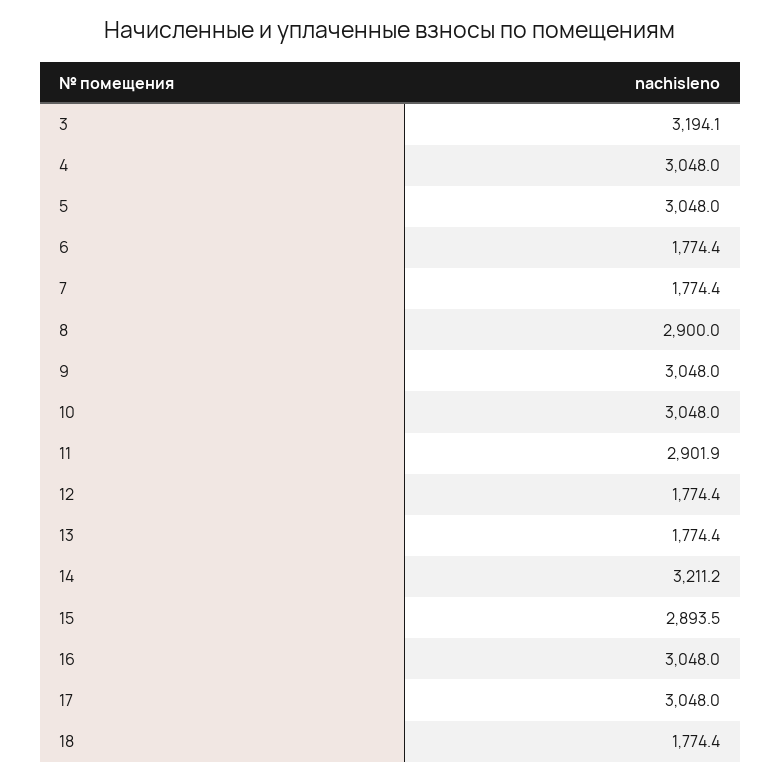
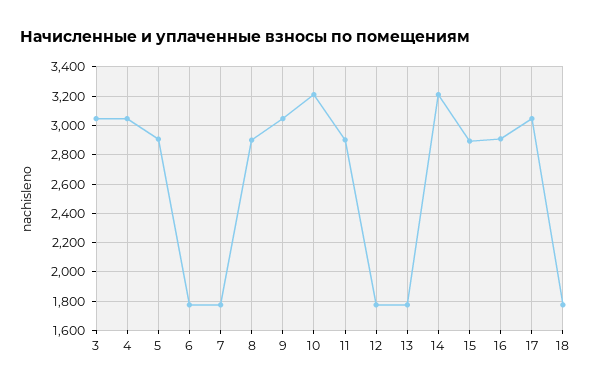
  {
-   "3": 3194.1,
+   "3": 3050,
    "4": 3048,
-   "5": 3048,
+   "5": 2900,
    "6": 1774.4,
    "7": 1774.4,
    "8": 2900,
    "9": 3048,
-   "10": 3048,
+   "10": 3200,
    "11": 2901.9,
    "12": 1774.4,
    "13": 1774.4,
    "14": 3211.2,
    "15": 2893.5,
-   "16": 3048,
+   "16": 2900,
    "17": 3048,
    "18": 1774.4
  }

